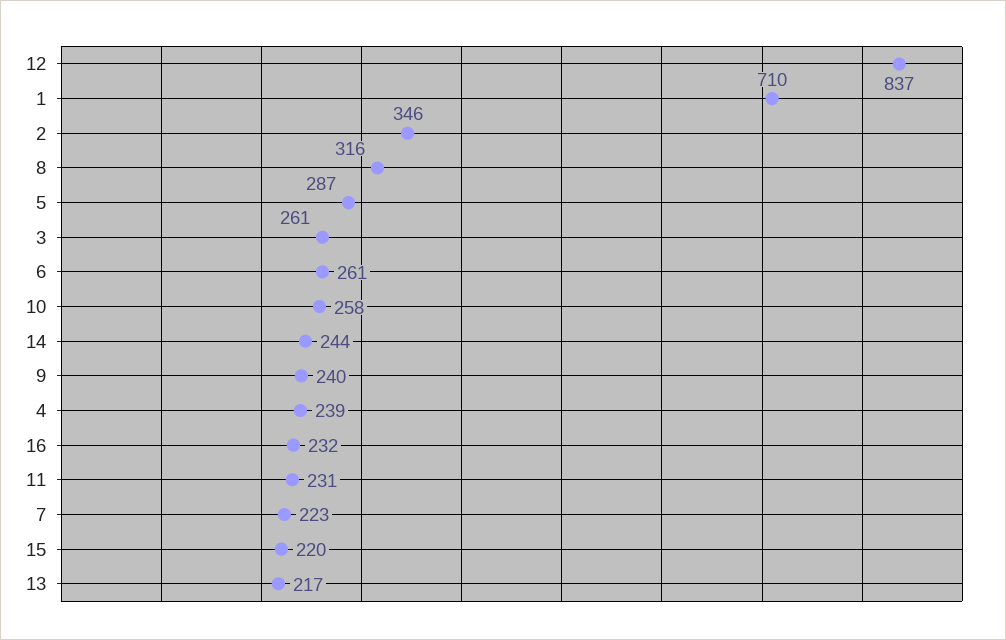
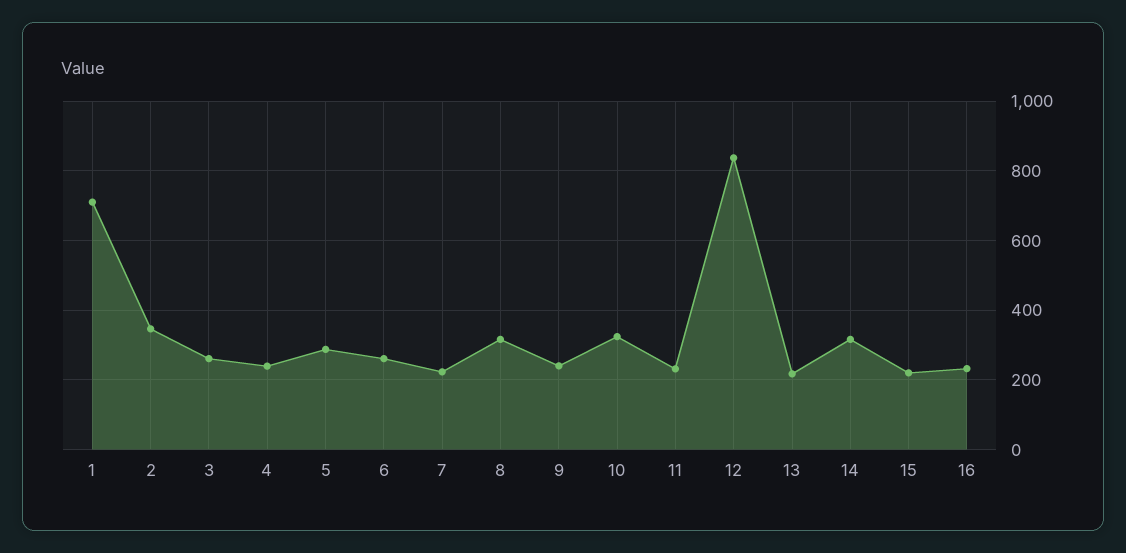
  {
    "12": 837,
    "1": 710,
    "2": 346,
    "8": 316,
    "5": 287,
    "3": 261,
    "6": 261,
-   "10": 258,
+   "10": 320,
-   "14": 244,
+   "14": 320,
    "9": 240,
    "4": 239,
    "16": 232,
    "11": 231,
    "7": 223,
    "15": 220,
    "13": 217
  }

